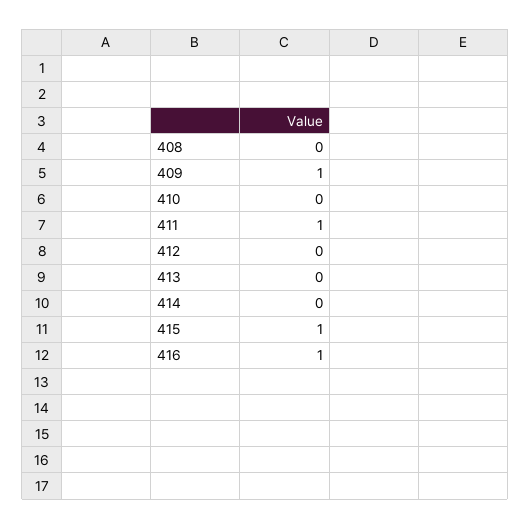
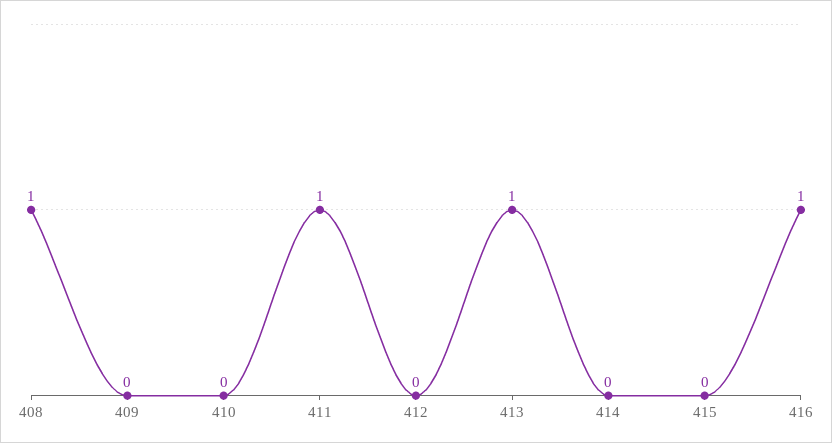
  {
-   "408": 0,
+   "408": 1,
-   "409": 1,
+   "409": 0,
    "410": 0,
    "411": 1,
    "412": 0,
-   "413": 0,
+   "413": 1,
    "414": 0,
-   "415": 1,
+   "415": 0,
    "416": 1
  }

